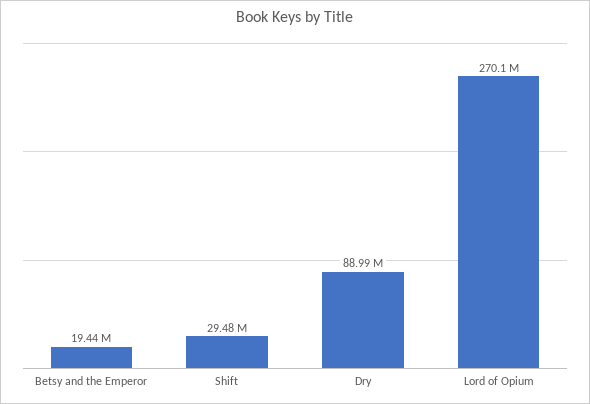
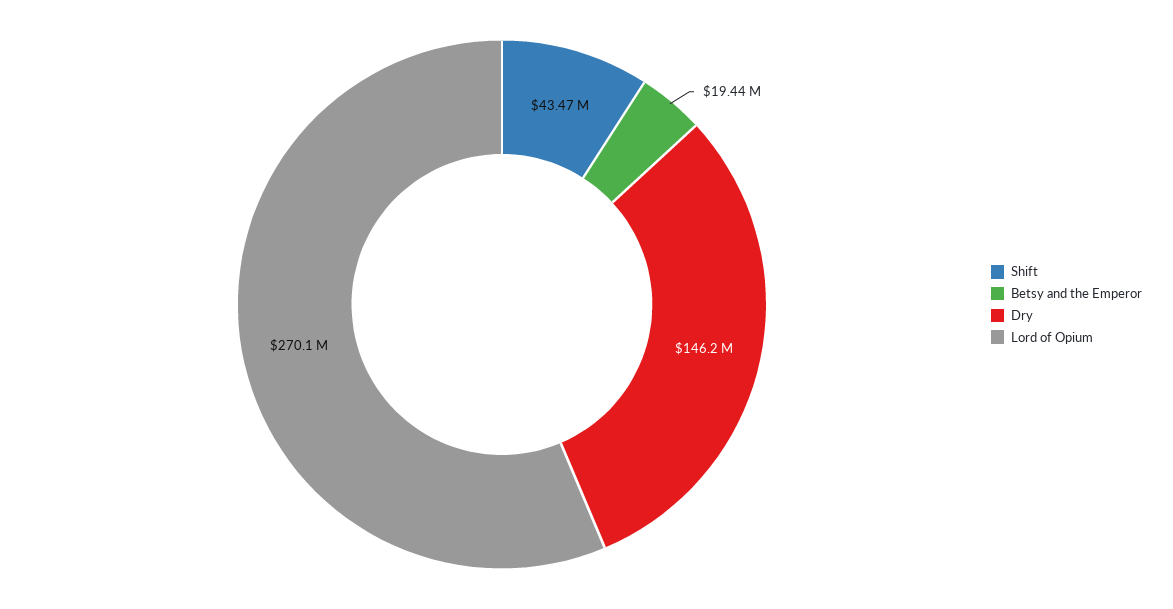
  {
    "Betsy and the Emperor": 19440000,
-   "Shift": 29480000,
+   "Shift": 43470000,
-   "Dry": 88990000,
+   "Dry": 146200000,
    "Lord of Opium": 270100000
  }

